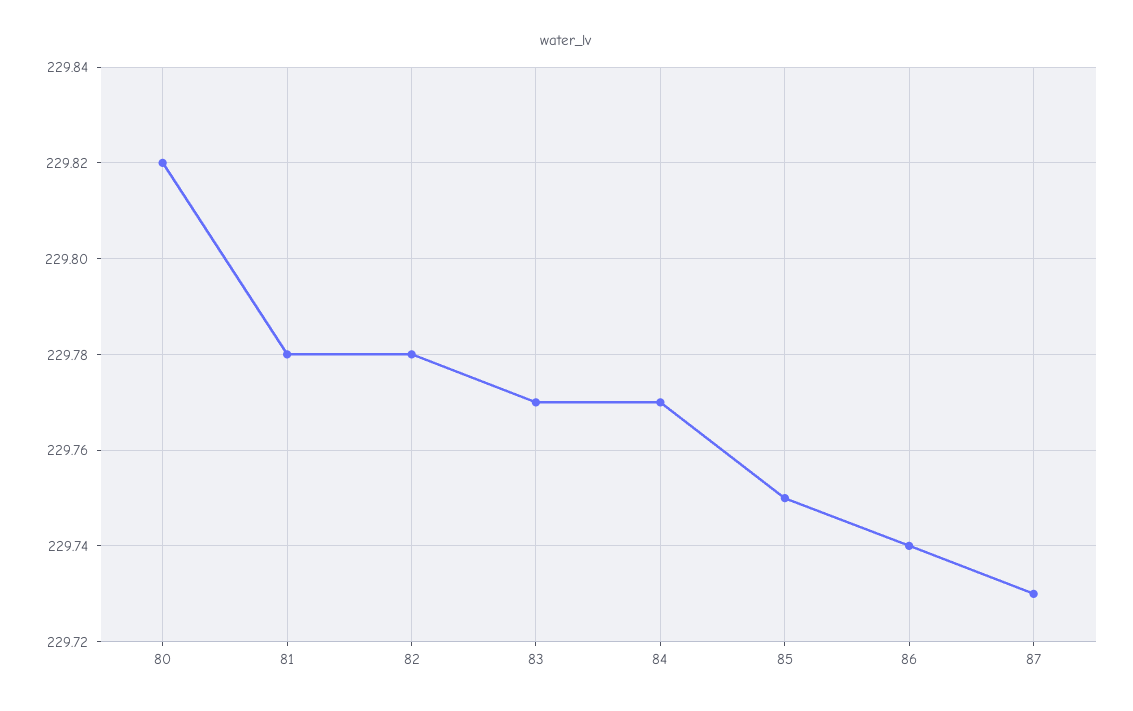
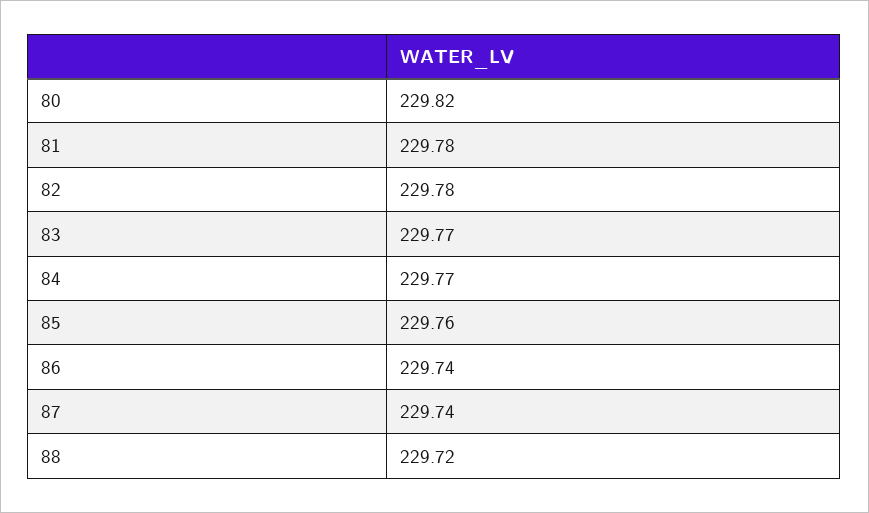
  {
    "80": 229.82,
    "81": 229.78,
    "82": 229.78,
    "83": 229.77,
    "84": 229.77,
-   "85": 229.75,
+   "85": 229.76,
    "86": 229.74,
-   "87": 229.73
+   "87": 229.74,
+   "88": 229.72
  }

